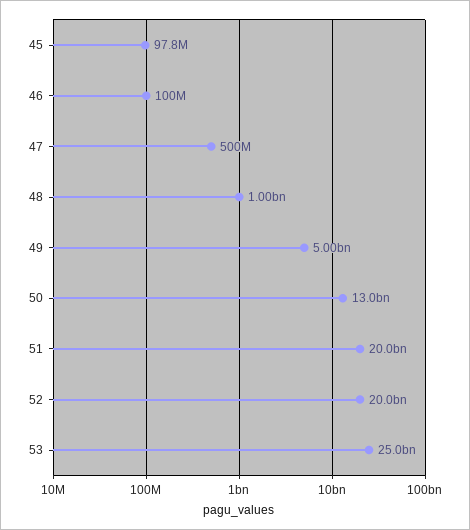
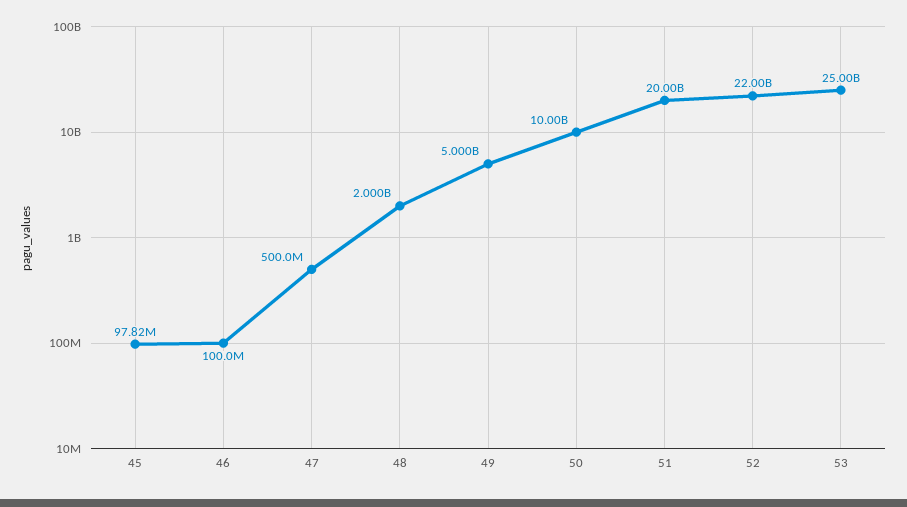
  {
    "45": 97820000,
    "46": 100000000,
    "47": 500000000,
-   "48": 1000000000,
+   "48": 2000000000,
    "49": 5000000000,
-   "50": 13000000000,
+   "50": 10000000000,
    "51": 20000000000,
-   "52": 20000000000,
+   "52": 22000000000,
    "53": 25000000000
  }

